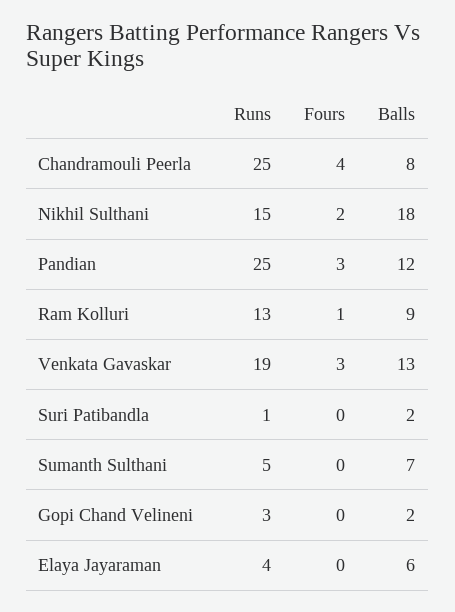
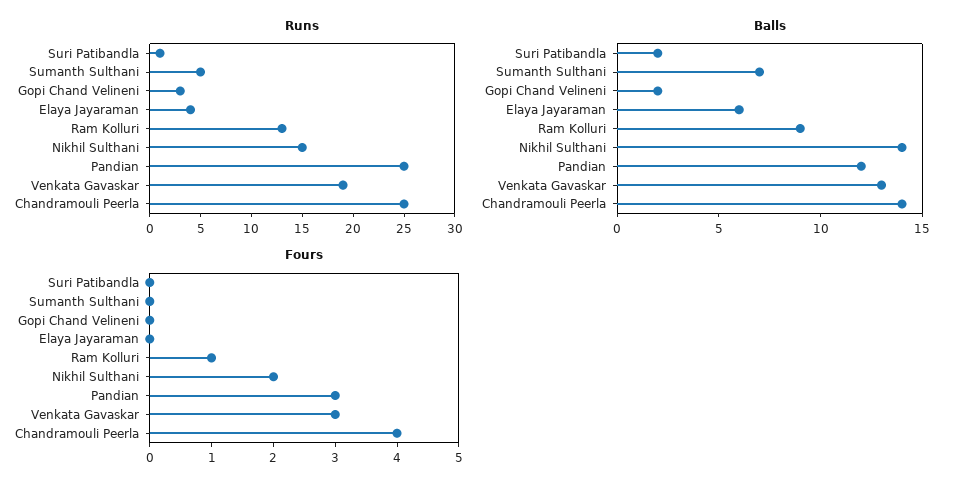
  {
    "Runs": {
      "Chandramouli Peerla": 25,
      "Nikhil Sulthani": 15,
      "Pandian": 25,
      "Ram Kolluri": 13,
      "Venkata Gavaskar": 19,
      "Suri Patibandla": 1,
      "Sumanth Sulthani": 5,
      "Gopi Chand Velineni": 3,
      "Elaya Jayaraman": 4
    },
    "Fours": {
      "Chandramouli Peerla": 4,
      "Nikhil Sulthani": 2,
      "Pandian": 3,
      "Ram Kolluri": 1,
      "Venkata Gavaskar": 3,
      "Suri Patibandla": 0,
      "Sumanth Sulthani": 0,
      "Gopi Chand Velineni": 0,
      "Elaya Jayaraman": 0
    },
    "Balls": {
-     "Chandramouli Peerla": 8,
+     "Chandramouli Peerla": 14,
-     "Nikhil Sulthani": 18,
+     "Nikhil Sulthani": 14,
      "Pandian": 12,
      "Ram Kolluri": 9,
      "Venkata Gavaskar": 13,
      "Suri Patibandla": 2,
      "Sumanth Sulthani": 7,
      "Gopi Chand Velineni": 2,
      "Elaya Jayaraman": 6
    }
  }

